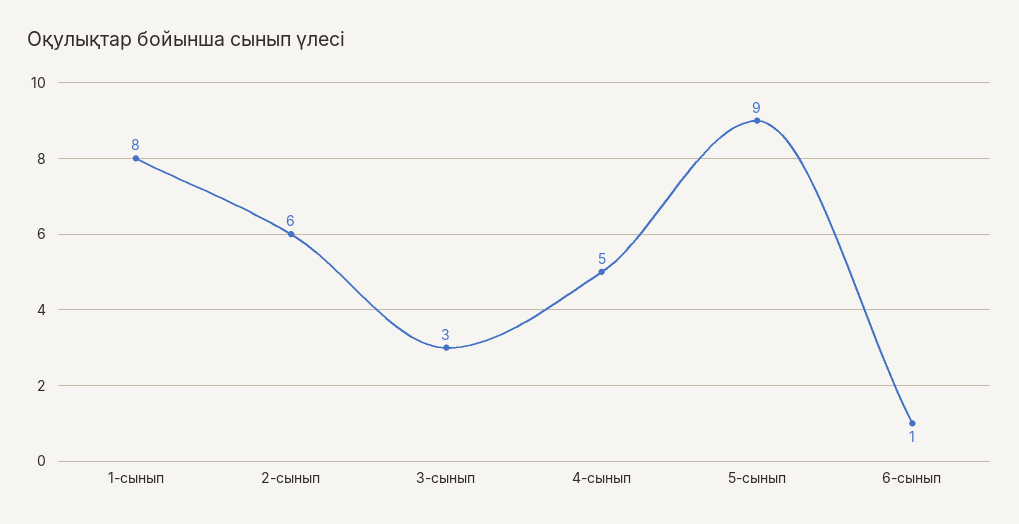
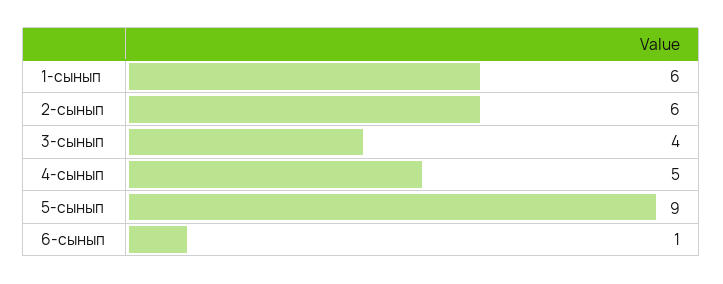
  {
-   "1-сынып": 8,
+   "1-сынып": 6,
    "2-сынып": 6,
-   "3-сынып": 3,
+   "3-сынып": 4,
    "4-сынып": 5,
    "5-сынып": 9,
    "6-сынып": 1
  }

